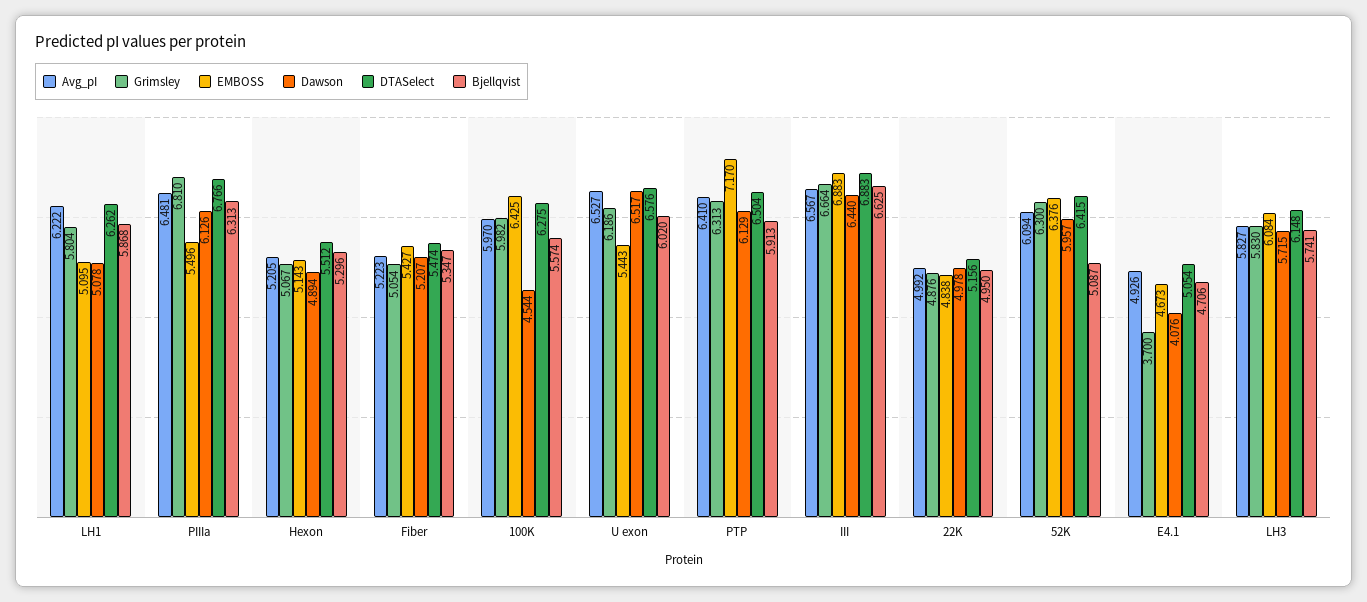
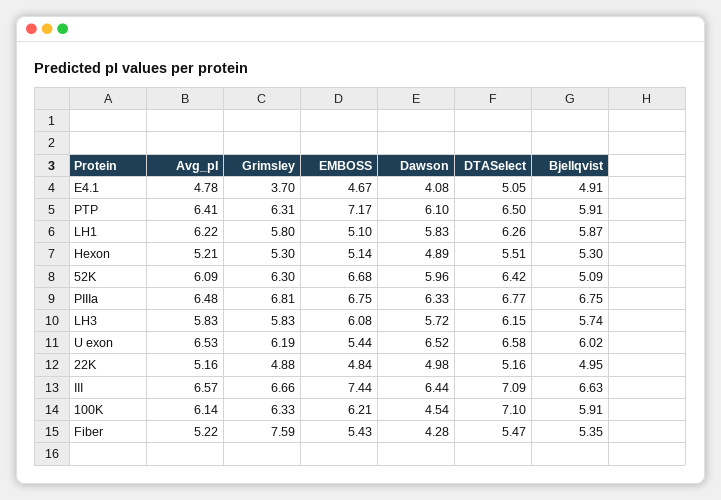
  {
    "Avg_pI": {
      "LH1": 6.222,
      "PIIIa": 6.481,
      "Hexon": 5.205,
      "Fiber": 5.223,
-     "100K": 5.97,
+     "100K": 6.14,
      "U exon": 6.527,
      "PTP": 6.41,
      "III": 6.567,
-     "22K": 4.992,
+     "22K": 5.16,
      "52K": 6.094,
-     "E4.1": 4.926,
+     "E4.1": 4.78,
      "LH3": 5.827
    },
    "Grimsley": {
      "LH1": 5.804,
      "PIIIa": 6.81,
-     "Hexon": 5.067,
+     "Hexon": 5.3,
-     "Fiber": 5.054,
+     "Fiber": 7.59,
-     "100K": 5.982,
+     "100K": 6.33,
      "U exon": 6.186,
      "PTP": 6.313,
      "III": 6.664,
      "22K": 4.876,
      "52K": 6.3,
      "E4.1": 3.7,
      "LH3": 5.83
    },
    "EMBOSS": {
      "LH1": 5.095,
-     "PIIIa": 5.496,
+     "PIIIa": 6.75,
      "Hexon": 5.143,
      "Fiber": 5.427,
-     "100K": 6.425,
+     "100K": 6.21,
      "U exon": 5.443,
      "PTP": 7.17,
-     "III": 6.883,
+     "III": 7.44,
      "22K": 4.838,
-     "52K": 6.376,
+     "52K": 6.68,
      "E4.1": 4.673,
      "LH3": 6.084
    },
    "Dawson": {
-     "LH1": 5.078,
+     "LH1": 5.83,
-     "PIIIa": 6.126,
+     "PIIIa": 6.33,
      "Hexon": 4.894,
-     "Fiber": 5.207,
+     "Fiber": 4.28,
      "100K": 4.544,
      "U exon": 6.517,
-     "PTP": 6.129,
+     "PTP": 6.1,
      "III": 6.44,
      "22K": 4.978,
      "52K": 5.957,
      "E4.1": 4.076,
      "LH3": 5.715
    },
    "DTASelect": {
      "LH1": 6.262,
      "PIIIa": 6.766,
      "Hexon": 5.512,
      "Fiber": 5.474,
-     "100K": 6.275,
+     "100K": 7.1,
      "U exon": 6.576,
      "PTP": 6.504,
-     "III": 6.883,
+     "III": 7.09,
      "22K": 5.156,
      "52K": 6.415,
      "E4.1": 5.054,
      "LH3": 6.148
    },
    "Bjellqvist": {
      "LH1": 5.868,
-     "PIIIa": 6.313,
+     "PIIIa": 6.75,
      "Hexon": 5.296,
      "Fiber": 5.347,
-     "100K": 5.574,
+     "100K": 5.91,
      "U exon": 6.02,
      "PTP": 5.913,
      "III": 6.625,
      "22K": 4.95,
      "52K": 5.087,
-     "E4.1": 4.706,
+     "E4.1": 4.91,
      "LH3": 5.741
    }
  }

